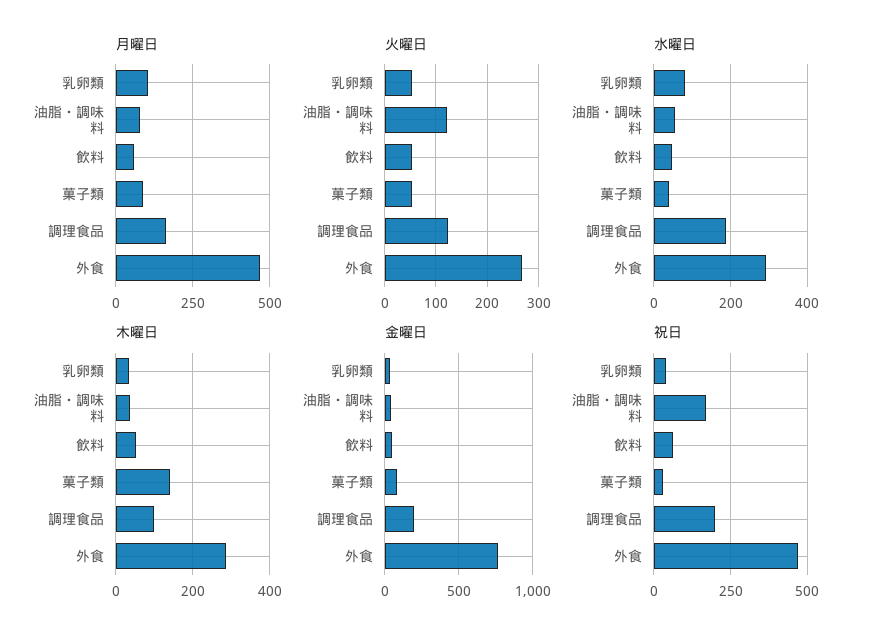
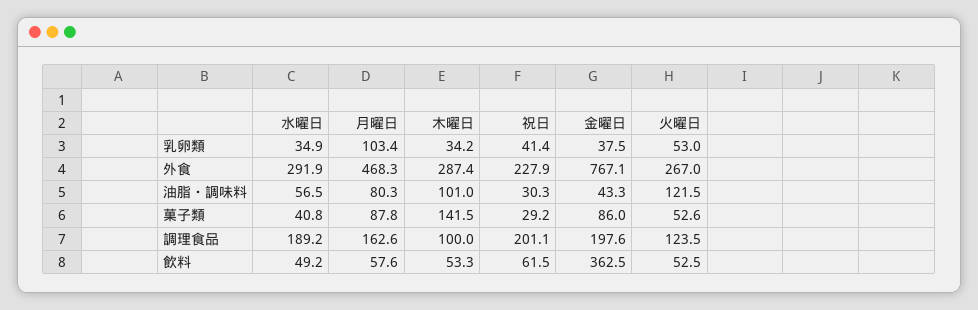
  {
    "月曜日": {
      "乳卵類": 103.4,
      "油脂・調味料": 80.3,
      "飲料": 57.6,
      "菓子類": 87.8,
      "調理食品": 162.6,
      "外食": 468.3
    },
    "火曜日": {
      "乳卵類": 53,
      "油脂・調味料": 121.5,
      "飲料": 52.5,
      "菓子類": 52.6,
      "調理食品": 123.5,
      "外食": 267
    },
    "水曜日": {
-     "乳卵類": 80,
+     "乳卵類": 34.9,
      "油脂・調味料": 56.5,
      "飲料": 49.2,
      "菓子類": 40.8,
      "調理食品": 189.2,
      "外食": 291.9
    },
    "木曜日": {
      "乳卵類": 34.2,
-     "油脂・調味料": 40,
+     "油脂・調味料": 101,
      "飲料": 53.3,
      "菓子類": 141.5,
      "調理食品": 100,
      "外食": 287.4
    },
    "金曜日": {
      "乳卵類": 37.5,
      "油脂・調味料": 43.3,
-     "飲料": 50,
+     "飲料": 362.5,
      "菓子類": 86,
      "調理食品": 197.6,
      "外食": 767.1
    },
    "祝日": {
      "乳卵類": 41.4,
-     "油脂・調味料": 175,
+     "油脂・調味料": 30.3,
      "飲料": 61.5,
      "菓子類": 29.2,
      "調理食品": 201.1,
-     "外食": 475
+     "外食": 227.9
    }
  }

